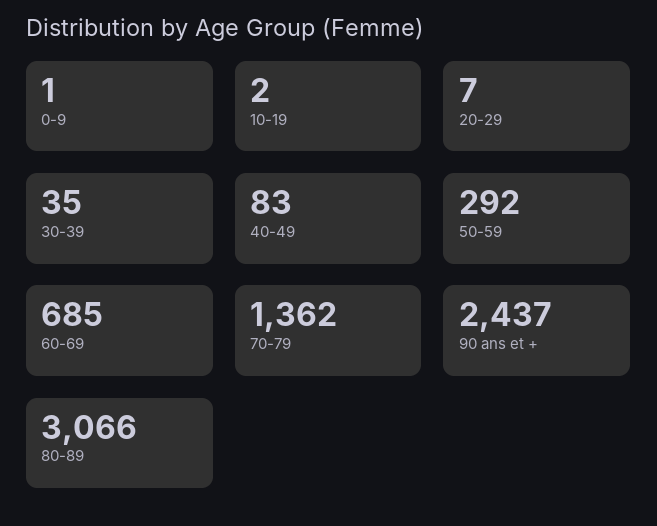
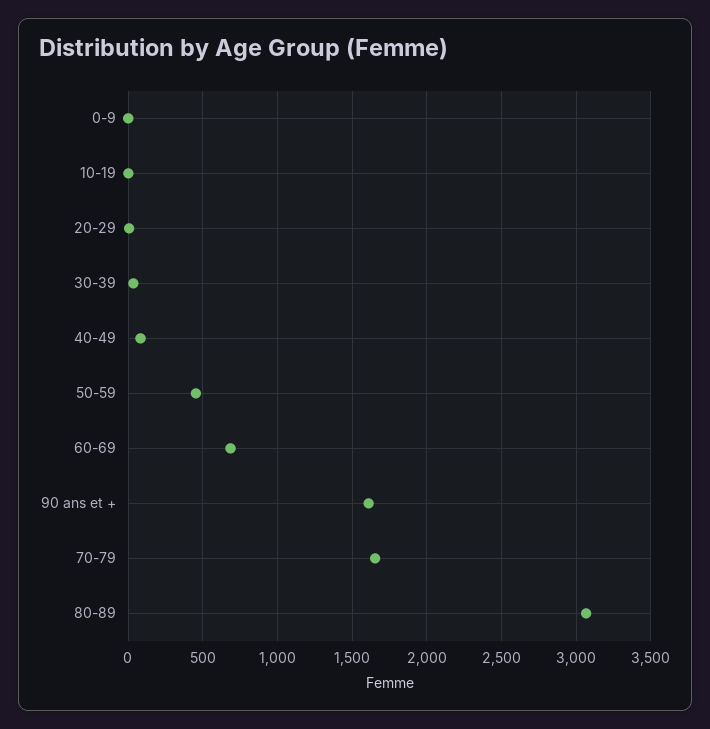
  {
    "0-9": 1,
    "10-19": 2,
    "20-29": 7,
    "30-39": 35,
    "40-49": 83,
-   "50-59": 292,
+   "50-59": 450,
    "60-69": 685,
-   "70-79": 1362,
+   "70-79": 1650,
-   "90 ans et +": 2437,
+   "90 ans et +": 1600,
    "80-89": 3066
  }

